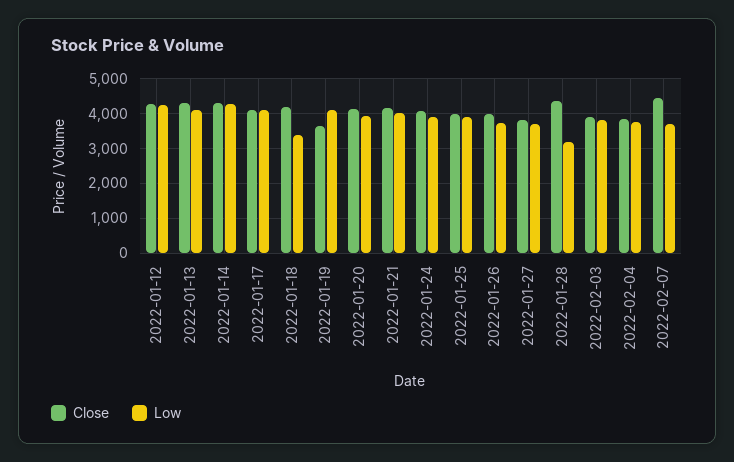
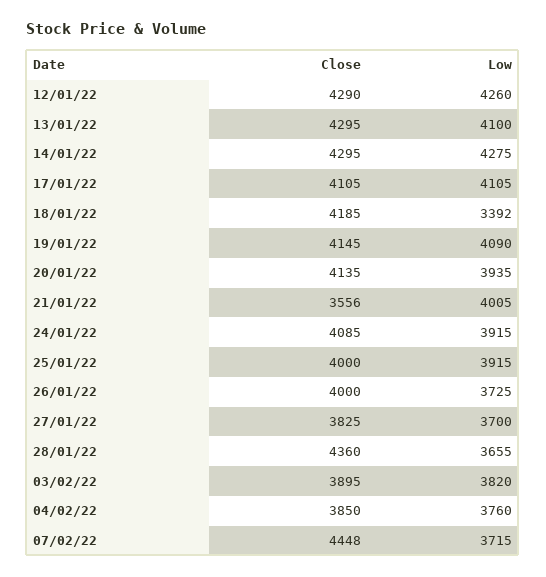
  {
    "Close": {
      "2022-01-12": 4290,
      "2022-01-13": 4295,
      "2022-01-14": 4295,
      "2022-01-17": 4105,
      "2022-01-18": 4185,
-     "2022-01-19": 3600,
+     "2022-01-19": 4145,
      "2022-01-20": 4135,
-     "2022-01-21": 4200,
+     "2022-01-21": 3556,
      "2022-01-24": 4085,
      "2022-01-25": 4000,
      "2022-01-26": 4000,
      "2022-01-27": 3825,
      "2022-01-28": 4360,
      "2022-02-03": 3895,
      "2022-02-04": 3850,
      "2022-02-07": 4448
    },
    "Low": {
      "2022-01-12": 4260,
      "2022-01-13": 4100,
      "2022-01-14": 4275,
      "2022-01-17": 4105,
      "2022-01-18": 3392,
      "2022-01-19": 4090,
      "2022-01-20": 3935,
      "2022-01-21": 4005,
      "2022-01-24": 3915,
      "2022-01-25": 3915,
      "2022-01-26": 3725,
      "2022-01-27": 3700,
-     "2022-01-28": 3200,
+     "2022-01-28": 3655,
      "2022-02-03": 3820,
      "2022-02-04": 3760,
      "2022-02-07": 3715
    }
  }

